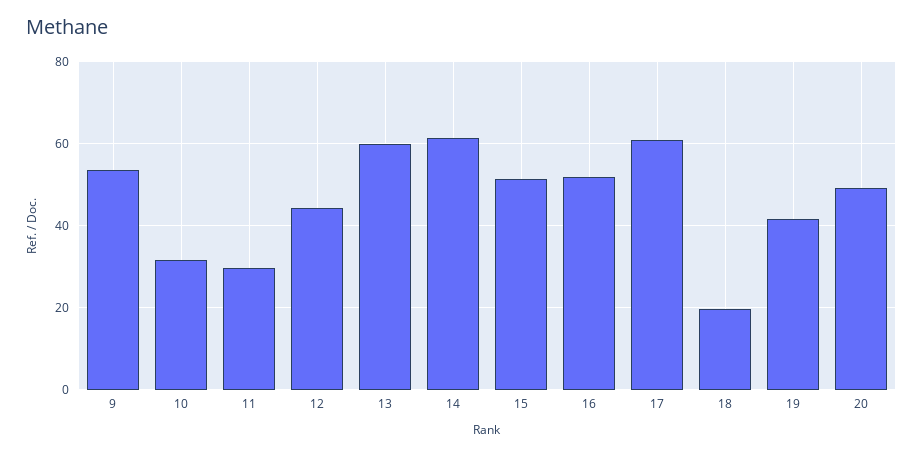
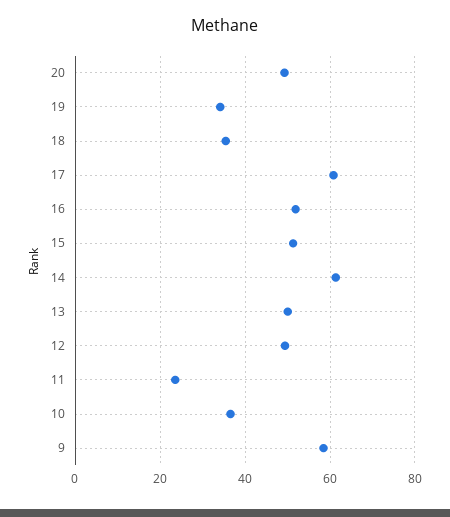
  {
-   "9": 54,
+   "9": 58,
-   "10": 32,
+   "10": 36,
-   "11": 30,
+   "11": 24,
-   "12": 44,
+   "12": 50,
-   "13": 60,
+   "13": 50,
    "14": 62,
    "15": 52,
    "16": 52,
    "17": 60,
-   "18": 20,
+   "18": 36,
-   "19": 42,
+   "19": 34,
    "20": 50
  }

